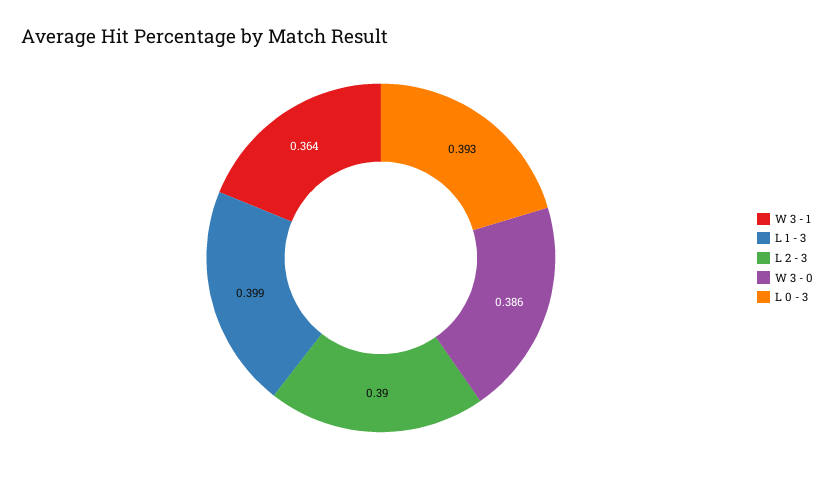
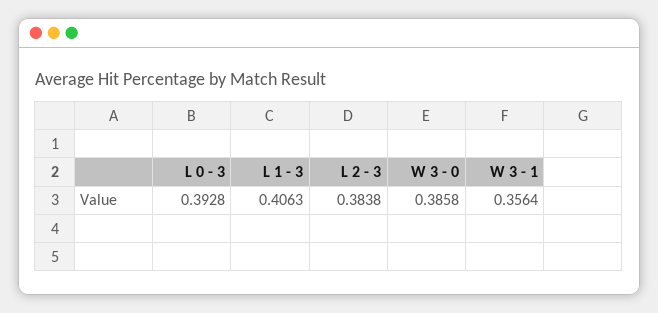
  {
-   "W 3 - 1": 0.364,
+   "W 3 - 1": 0.3564,
-   "L 1 - 3": 0.399,
+   "L 1 - 3": 0.4063,
-   "L 2 - 3": 0.39,
+   "L 2 - 3": 0.3838,
    "W 3 - 0": 0.3858,
    "L 0 - 3": 0.3928
  }

